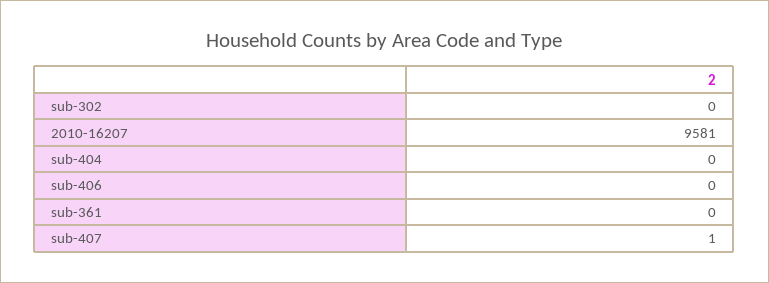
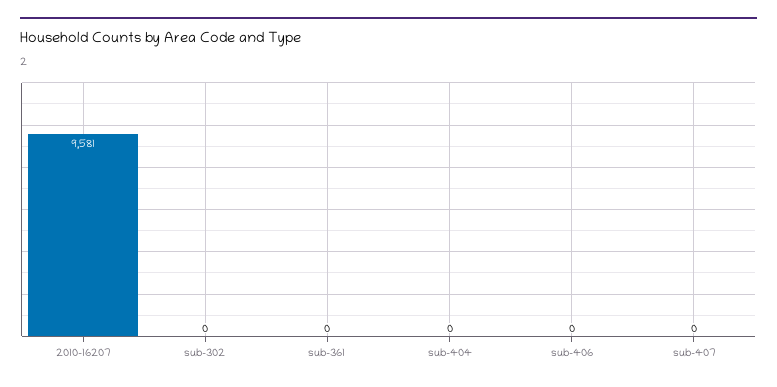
  {
    "sub-302": 0,
    "2010-16207": 9581,
    "sub-404": 0,
    "sub-406": 0,
    "sub-361": 0,
-   "sub-407": 1
+   "sub-407": 0
  }

